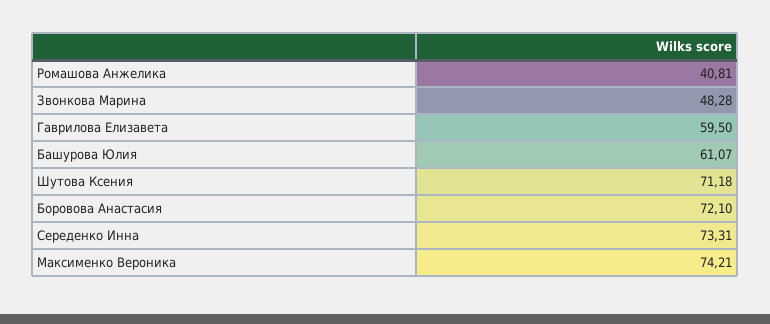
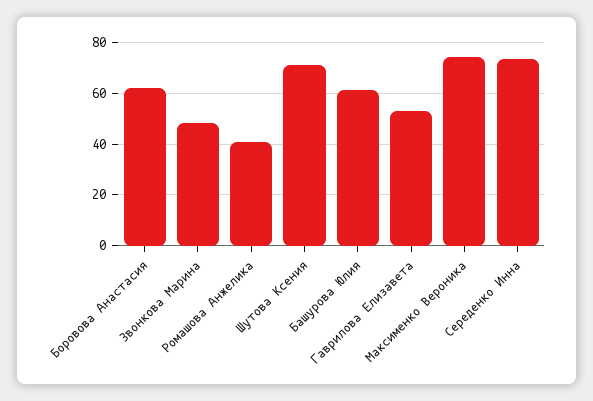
  {
    "Ромашова Анжелика": 40.81,
    "Звонкова Марина": 48.28,
-   "Гаврилова Елизавета": 59.5,
+   "Гаврилова Елизавета": 52.5,
    "Башурова Юлия": 61.07,
    "Шутова Ксения": 71.18,
-   "Боровова Анастасия": 72.1,
+   "Боровова Анастасия": 62.5,
    "Середенко Инна": 73.31,
    "Максименко Вероника": 74.21
  }

